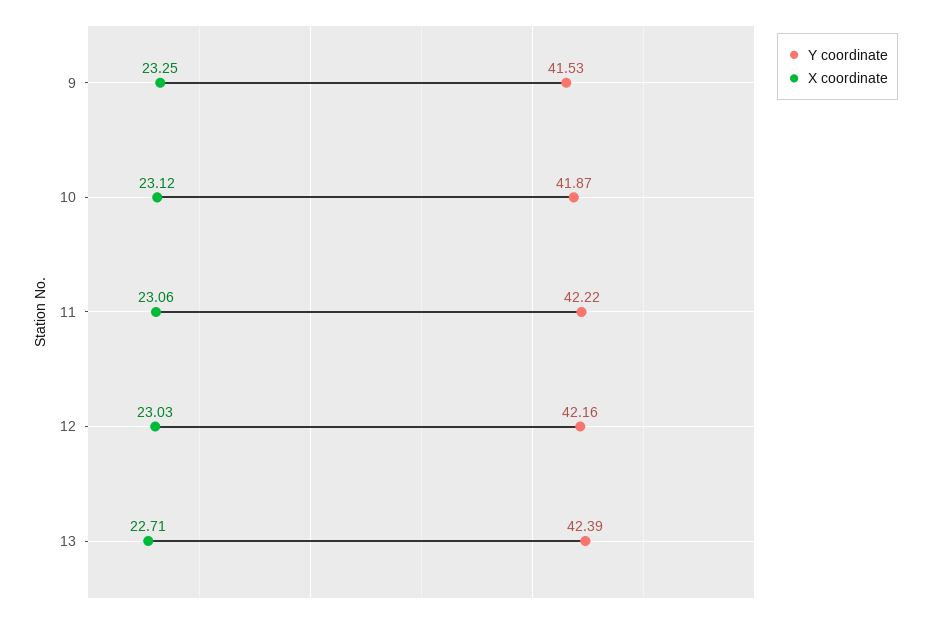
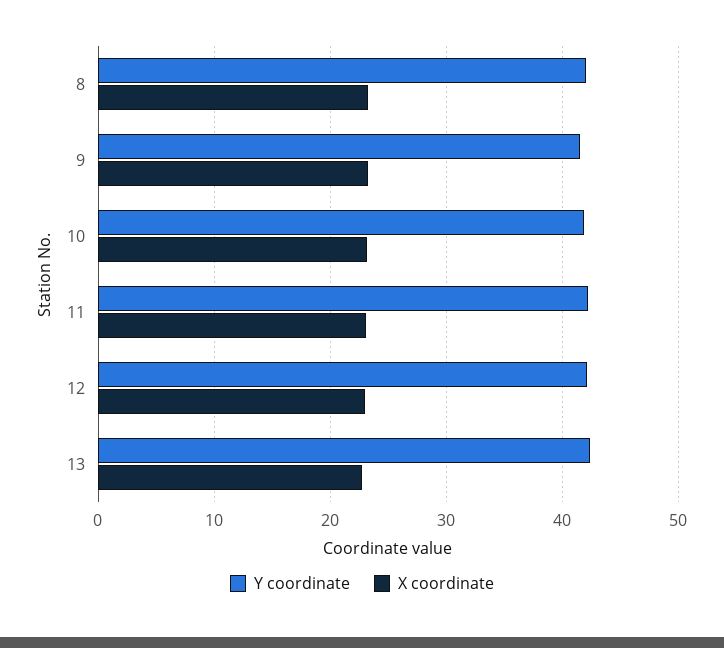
  {
    "Y coordinate": {
      "9": 41.53,
      "10": 41.87,
      "11": 42.22,
      "12": 42.16,
-     "13": 42.39
+     "13": 42.39,
+     "8": 42
    },
    "X coordinate": {
      "9": 23.25,
      "10": 23.12,
      "11": 23.06,
      "12": 23.03,
-     "13": 22.71
+     "13": 22.71,
+     "8": 23
    }
  }

